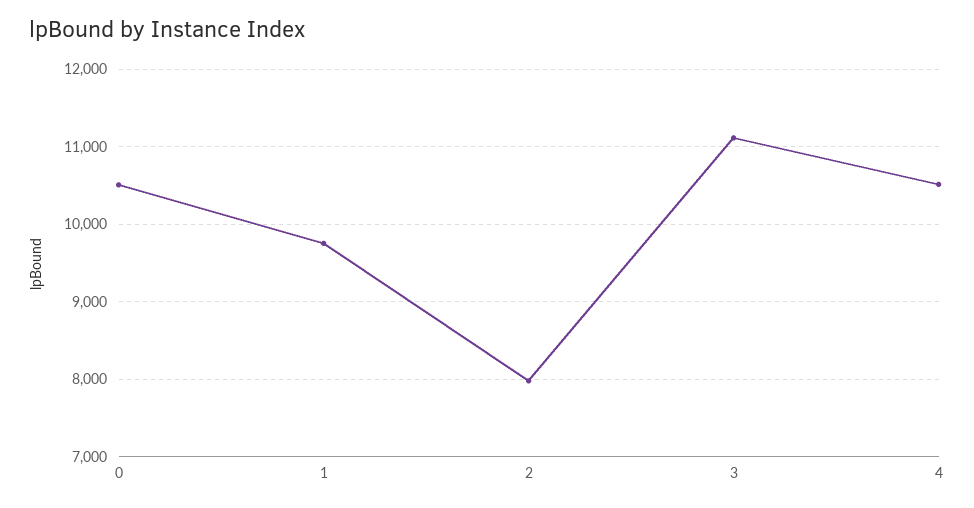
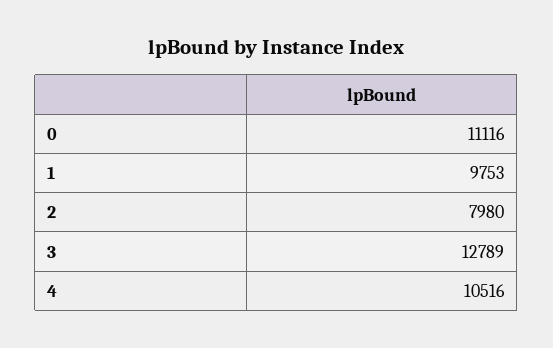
  {
-   "0": 10500,
+   "0": 11116,
    "1": 9753,
    "2": 7980,
-   "3": 11100,
+   "3": 12789,
    "4": 10516
  }

